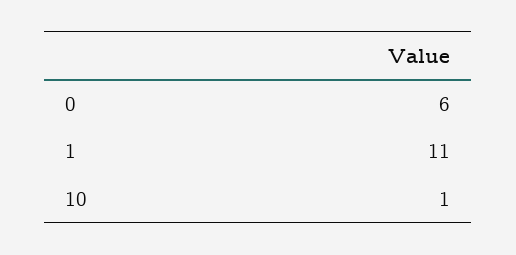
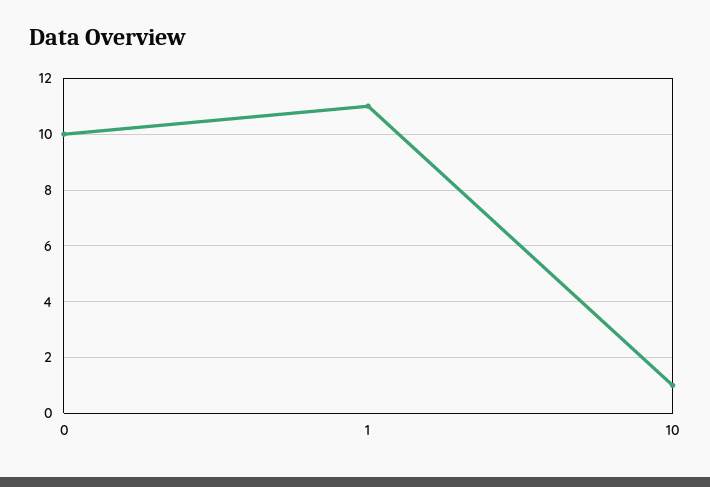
  {
-   "0": 6,
+   "0": 10,
    "1": 11,
    "10": 1
  }

